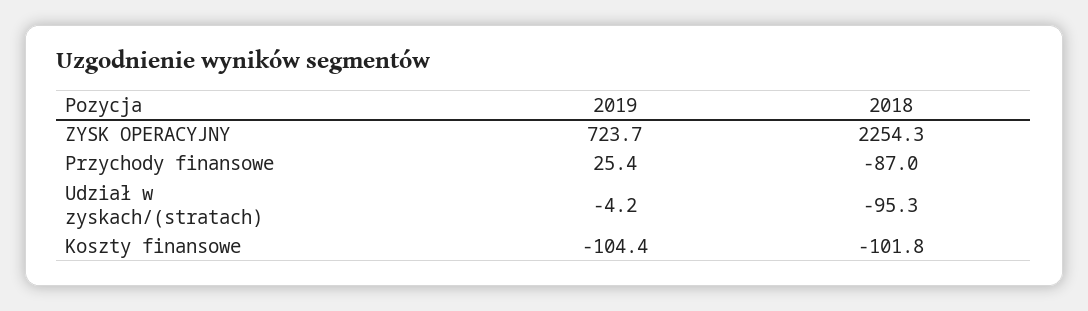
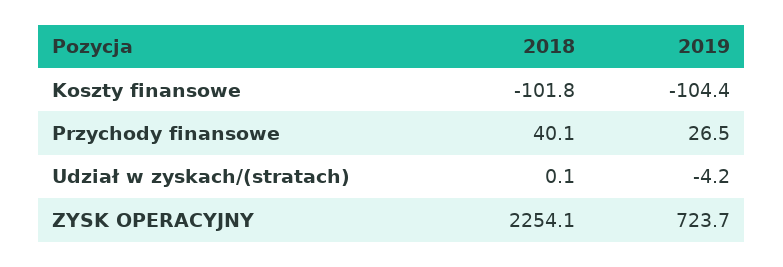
  {
    "2019": {
      "ZYSK OPERACYJNY": 723.7,
-     "Przychody finansowe": 25.4,
+     "Przychody finansowe": 26.5,
      "Udział w zyskach/(stratach)": -4.2,
      "Koszty finansowe": -104.4
    },
    "2018": {
-     "ZYSK OPERACYJNY": 2254.3,
+     "ZYSK OPERACYJNY": 2254.1,
-     "Przychody finansowe": -87,
+     "Przychody finansowe": 40.1,
-     "Udział w zyskach/(stratach)": -95.3,
+     "Udział w zyskach/(stratach)": 0.1,
      "Koszty finansowe": -101.8
    }
  }

